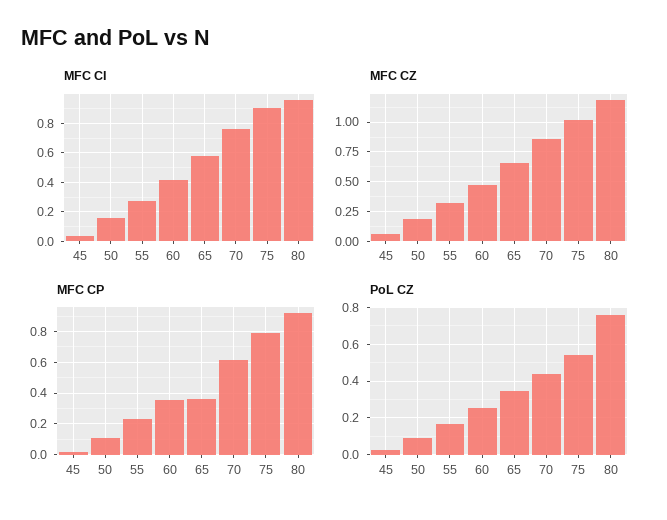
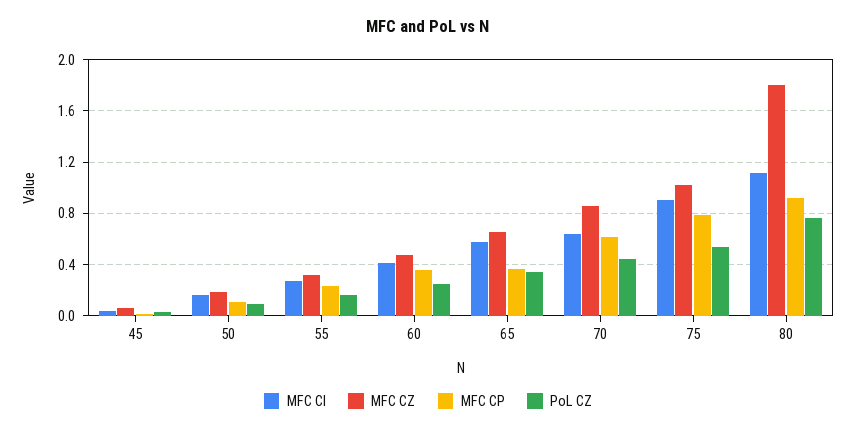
  {
    "MFC CI": {
      "45": 0.05,
      "50": 0.15,
      "55": 0.25,
      "60": 0.4,
      "65": 0.6,
-     "70": 0.75,
+     "70": 0.65,
      "75": 0.9,
-     "80": 0.95
+     "80": 1.1
    },
    "MFC CZ": {
      "45": 0.05,
      "50": 0.2,
      "55": 0.3,
      "60": 0.5,
      "65": 0.65,
      "70": 0.85,
      "75": 1,
-     "80": 1.25
+     "80": 1.8
    },
    "MFC CP": {
      "45": 0,
      "50": 0.1,
      "55": 0.25,
      "60": 0.35,
      "65": 0.35,
      "70": 0.6,
      "75": 0.8,
      "80": 0.9
    },
    "PoL CZ": {
      "45": 0.05,
      "50": 0.1,
      "55": 0.15,
      "60": 0.25,
      "65": 0.35,
      "70": 0.45,
      "75": 0.55,
      "80": 0.75
    }
  }

